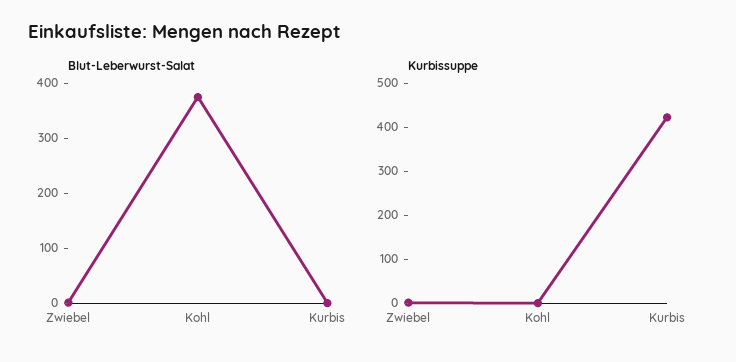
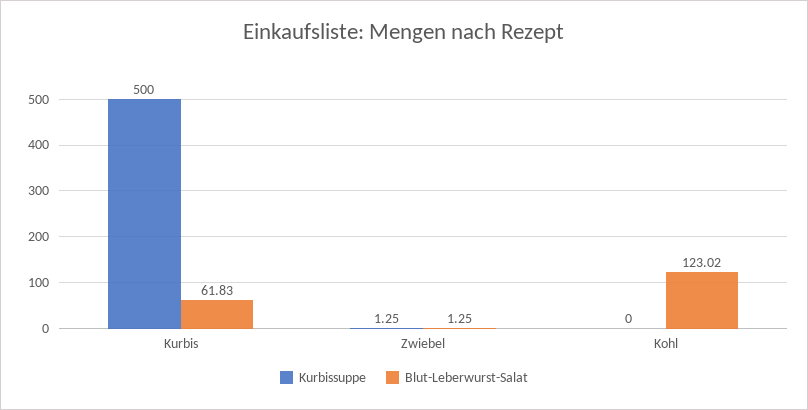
  {
    "Blut-Leberwurst-Salat": {
      "Zwiebel": 1.25,
-     "Kohl": 380,
+     "Kohl": 123.02,
-     "Kurbis": 0
+     "Kurbis": 61.83
    },
    "Kurbissuppe": {
      "Zwiebel": 1.25,
      "Kohl": 0,
-     "Kurbis": 420
+     "Kurbis": 500
    }
  }

